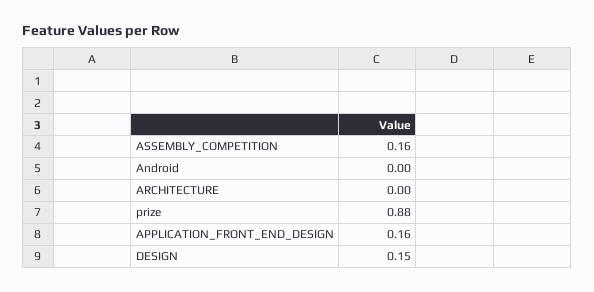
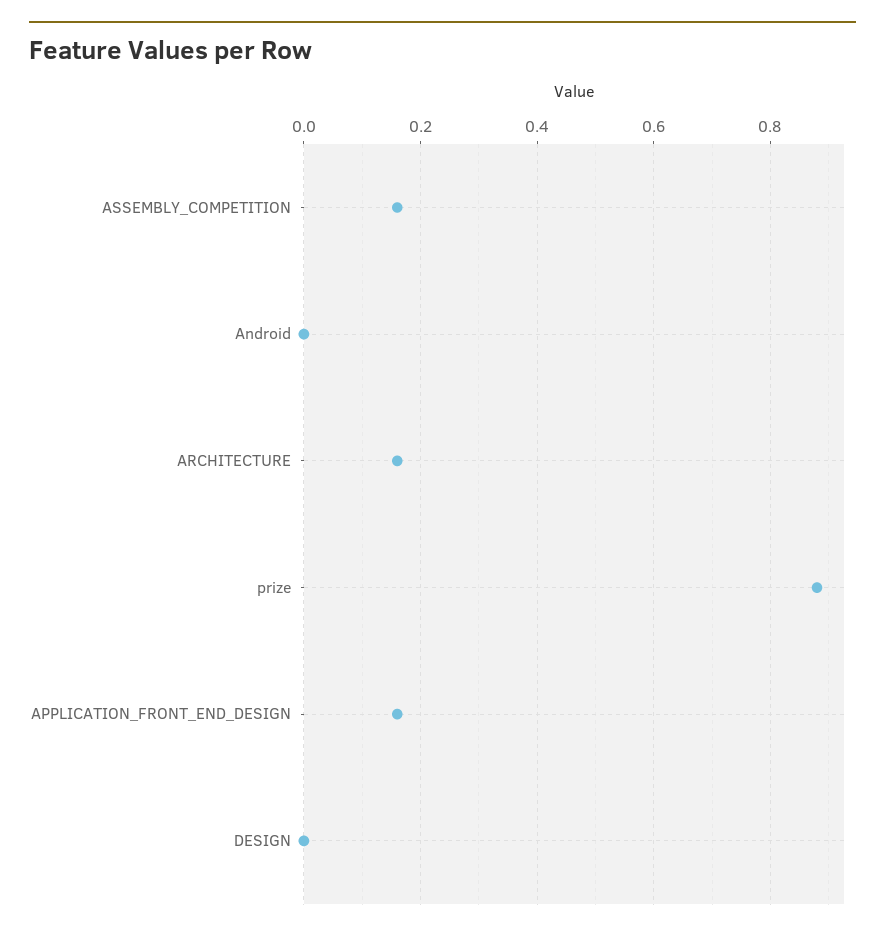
  {
    "ASSEMBLY_COMPETITION": 0.16,
    "Android": 0,
-   "ARCHITECTURE": 0,
+   "ARCHITECTURE": 0.15,
    "prize": 0.88,
    "APPLICATION_FRONT_END_DESIGN": 0.16,
-   "DESIGN": 0.15
+   "DESIGN": 0
  }

